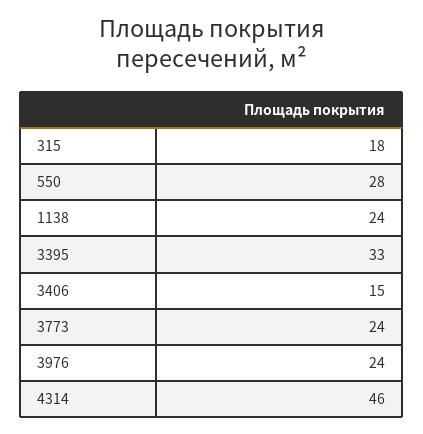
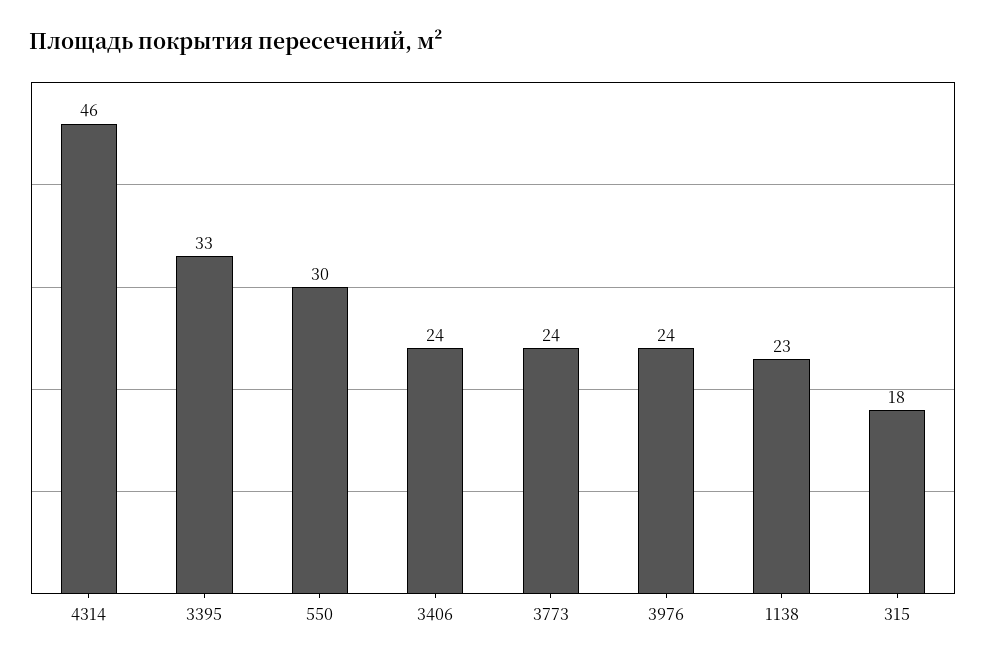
  {
    "315": 18,
-   "550": 28,
+   "550": 30,
-   "1138": 24,
+   "1138": 23,
    "3395": 33,
-   "3406": 15,
+   "3406": 24,
    "3773": 24,
    "3976": 24,
    "4314": 46
  }

